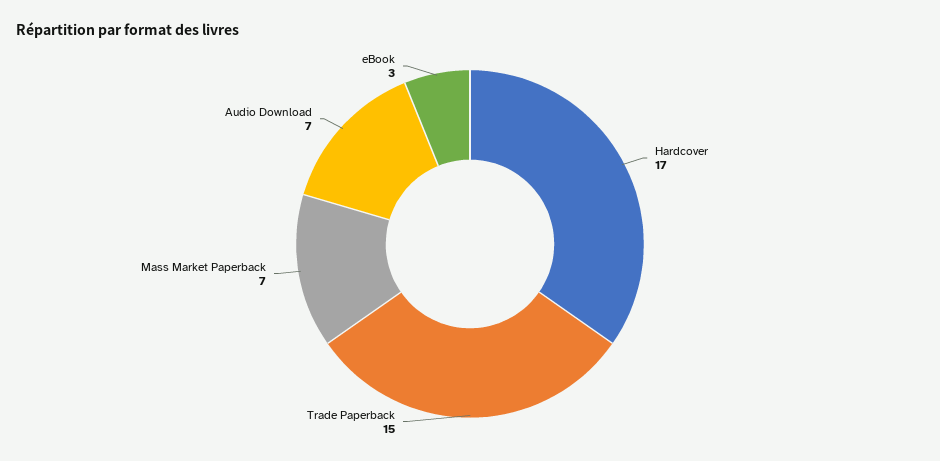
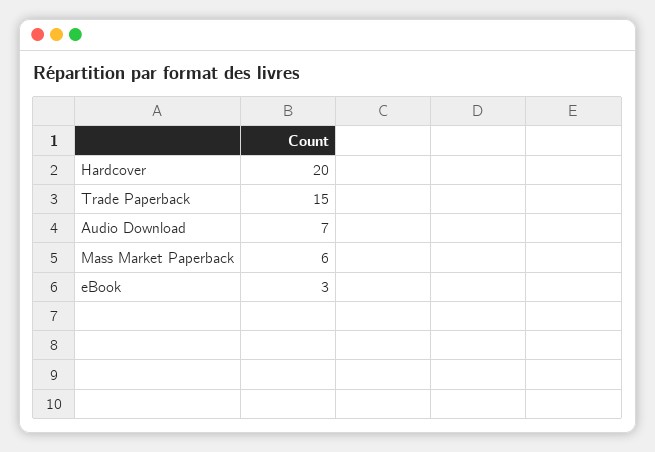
  {
-   "Hardcover": 17,
+   "Hardcover": 20,
    "Trade Paperback": 15,
-   "Mass Market Paperback": 7,
+   "Mass Market Paperback": 6,
    "Audio Download": 7,
    "eBook": 3
  }

